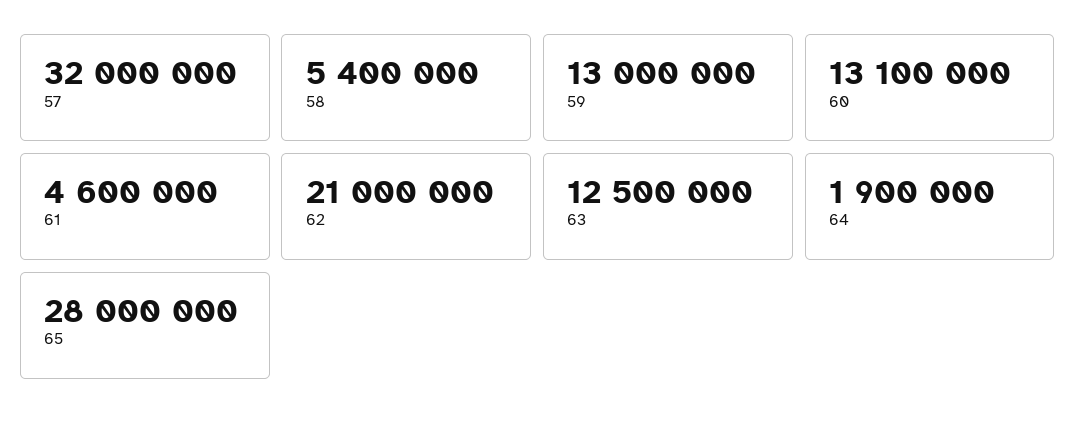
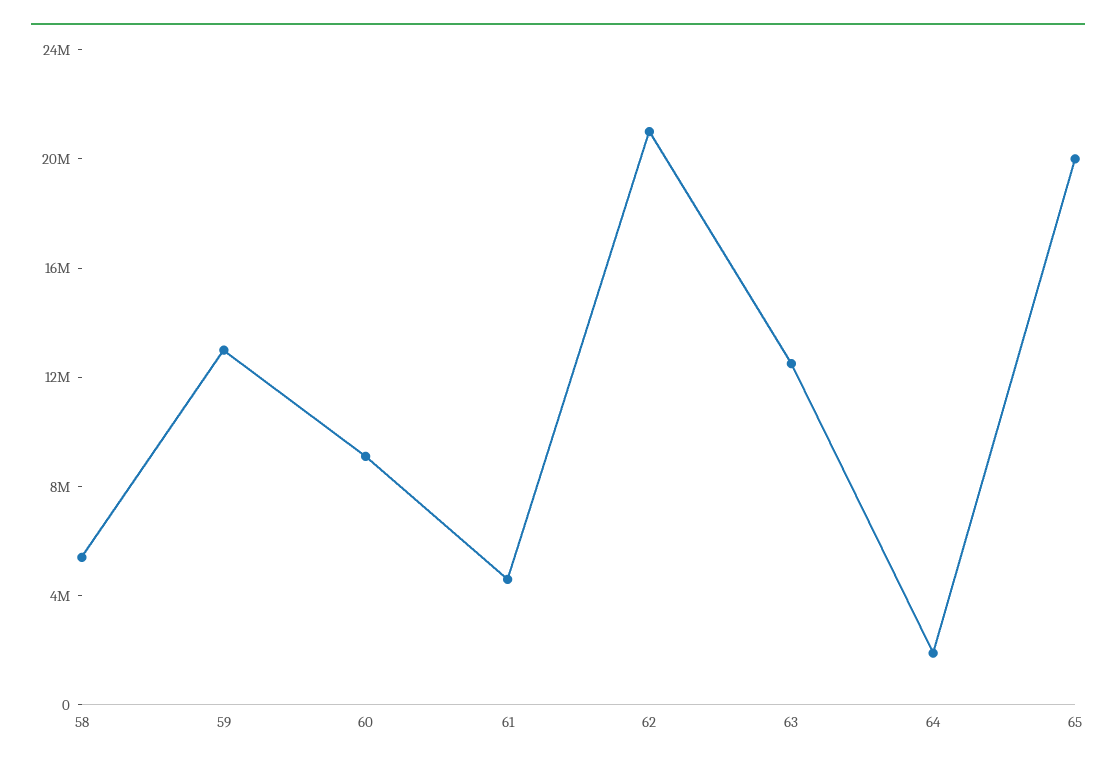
  {
-   "57": 32000000,
    "58": 5400000,
    "59": 13000000,
-   "60": 13100000,
+   "60": 9000000,
    "61": 4600000,
    "62": 21000000,
    "63": 12500000,
    "64": 1900000,
-   "65": 28000000
+   "65": 20000000
  }

